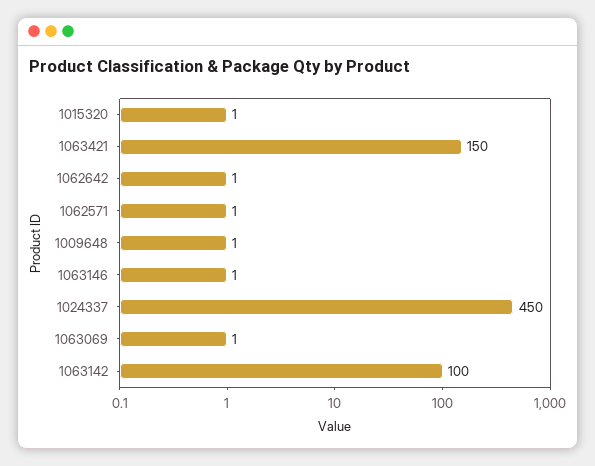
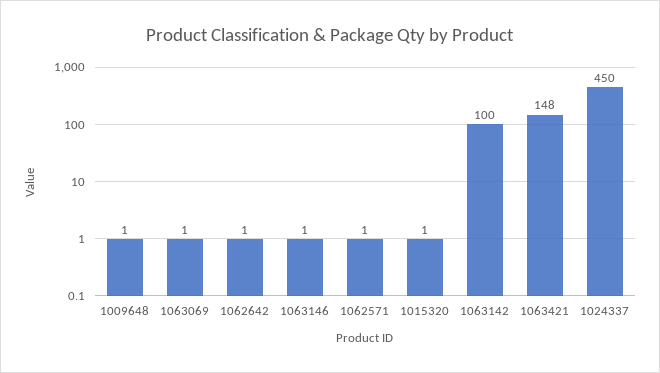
  {
    "1015320": 1,
-   "1063421": 150,
+   "1063421": 148,
    "1062642": 1,
    "1062571": 1,
    "1009648": 1,
    "1063146": 1,
    "1024337": 450,
    "1063069": 1,
    "1063142": 100
  }

